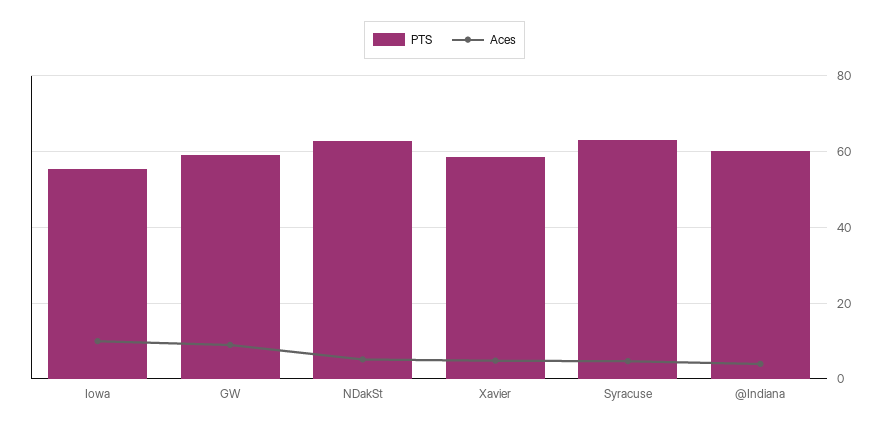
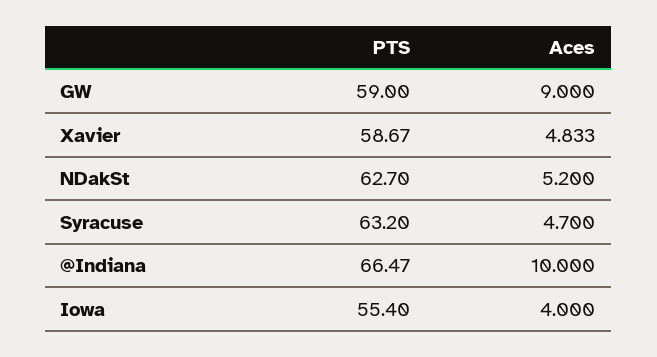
  {
    "PTS": {
      "Iowa": 55.4,
      "GW": 59,
      "NDakSt": 62.7,
      "Xavier": 58.67,
      "Syracuse": 63.2,
-     "@Indiana": 60
+     "@Indiana": 66.47
    },
    "Aces": {
-     "Iowa": 10,
+     "Iowa": 4,
      "GW": 9,
      "NDakSt": 5.2,
      "Xavier": 4.833,
      "Syracuse": 4.7,
-     "@Indiana": 4
+     "@Indiana": 10
    }
  }

